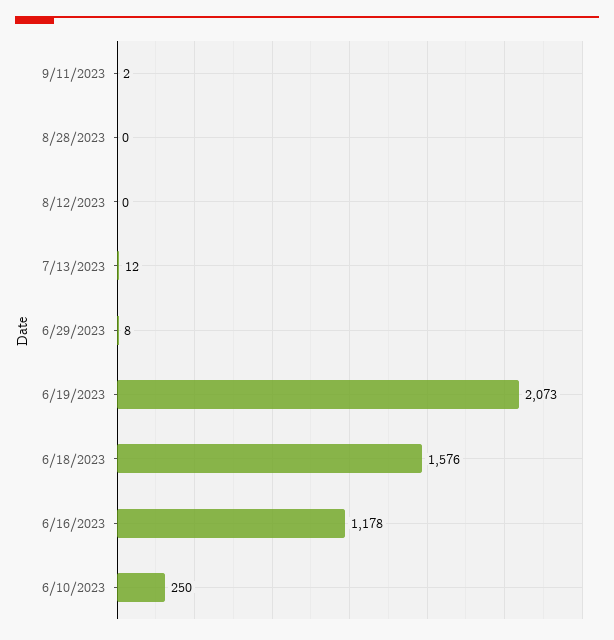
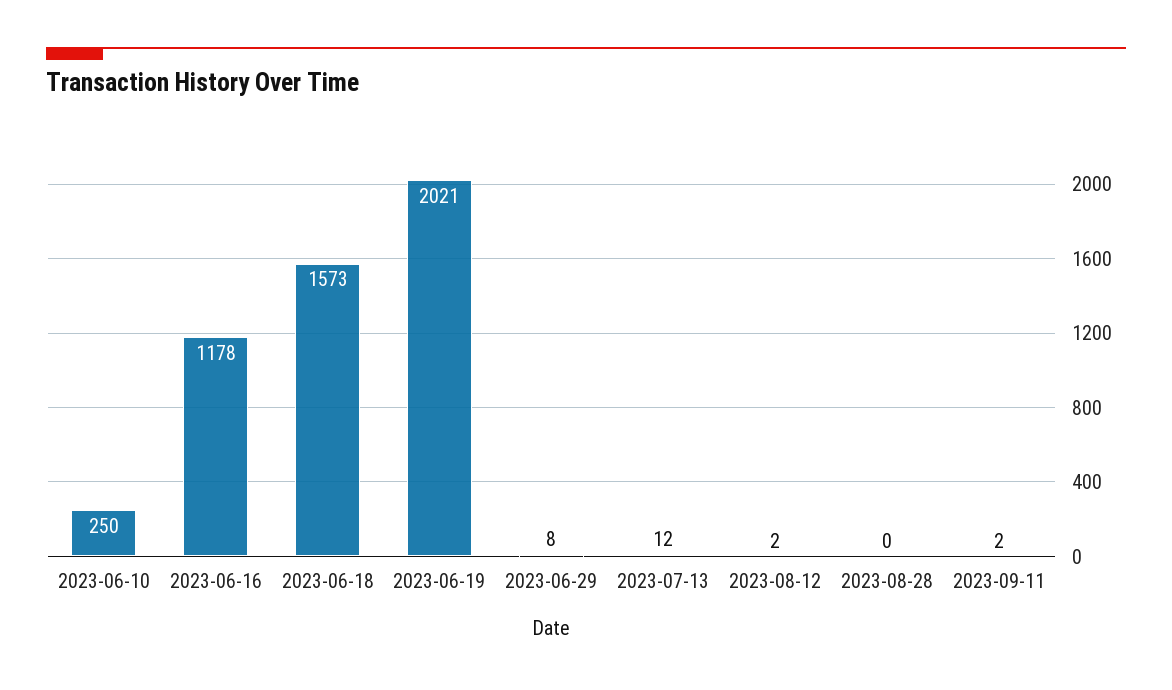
  {
    "9/11/2023": 2,
    "8/28/2023": 0,
-   "8/12/2023": 0,
+   "8/12/2023": 2,
    "7/13/2023": 12,
    "6/29/2023": 8,
-   "6/19/2023": 2073,
+   "6/19/2023": 2021,
-   "6/18/2023": 1576,
+   "6/18/2023": 1573,
    "6/16/2023": 1178,
    "6/10/2023": 250
  }

